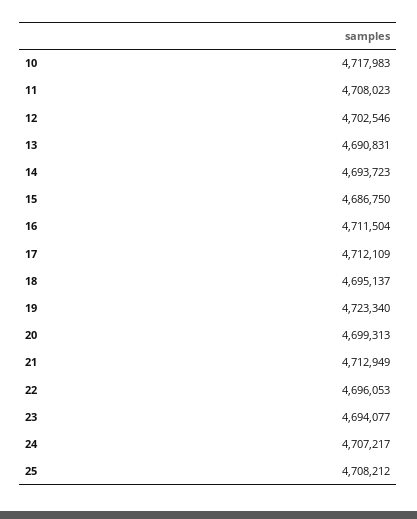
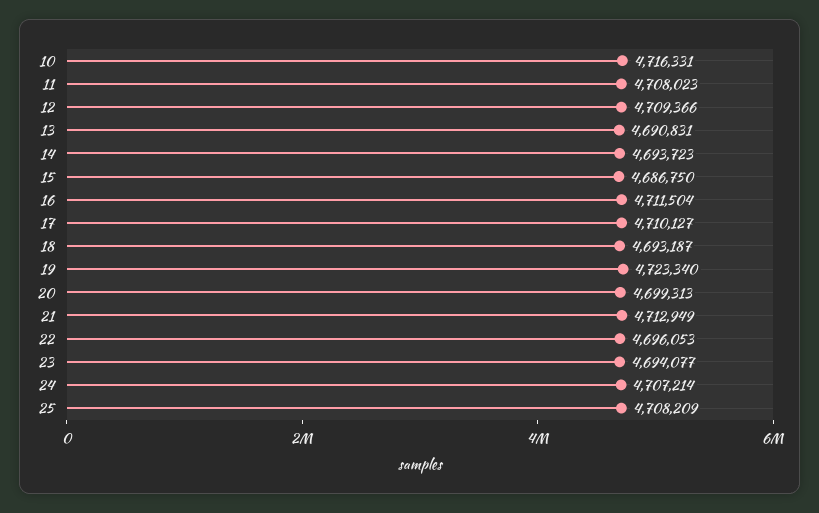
  {
-   "10": 4717983,
+   "10": 4716331,
    "11": 4708023,
-   "12": 4702546,
+   "12": 4709366,
    "13": 4690831,
    "14": 4693723,
    "15": 4686750,
    "16": 4711504,
-   "17": 4712109,
+   "17": 4710127,
-   "18": 4695137,
+   "18": 4693187,
    "19": 4723340,
    "20": 4699313,
    "21": 4712949,
    "22": 4696053,
    "23": 4694077,
-   "24": 4707217,
+   "24": 4707214,
-   "25": 4708212
+   "25": 4708209
  }

